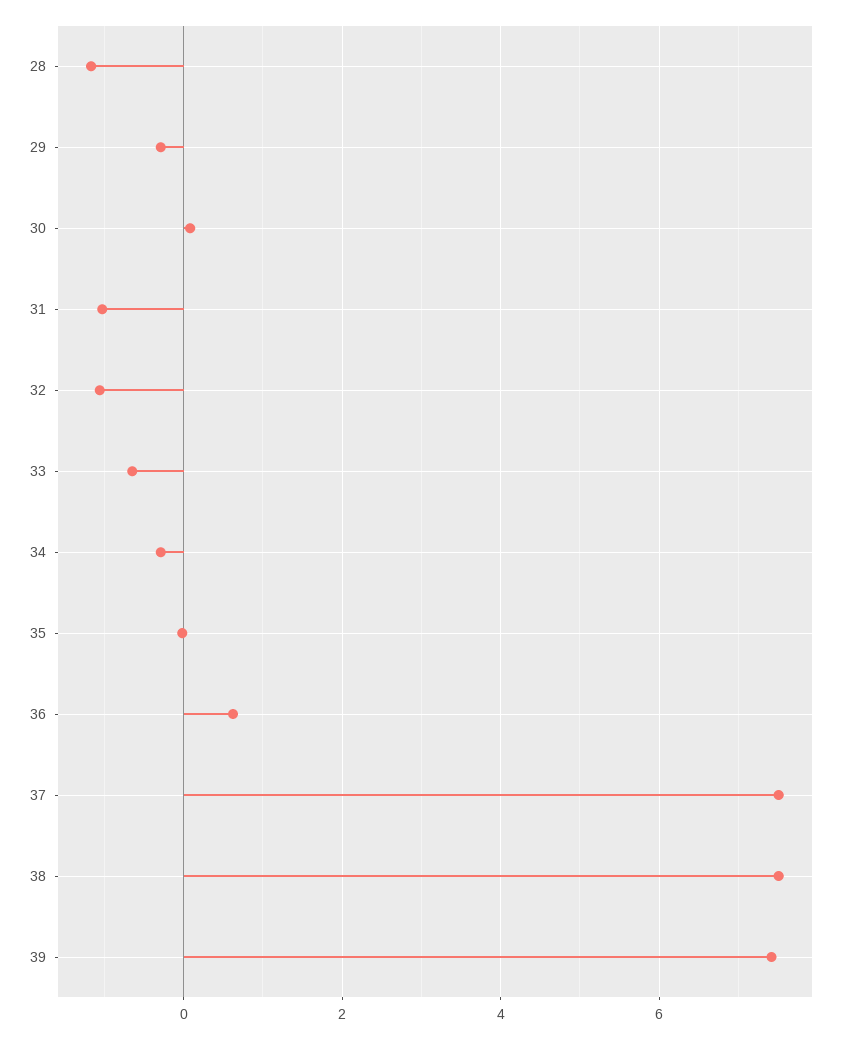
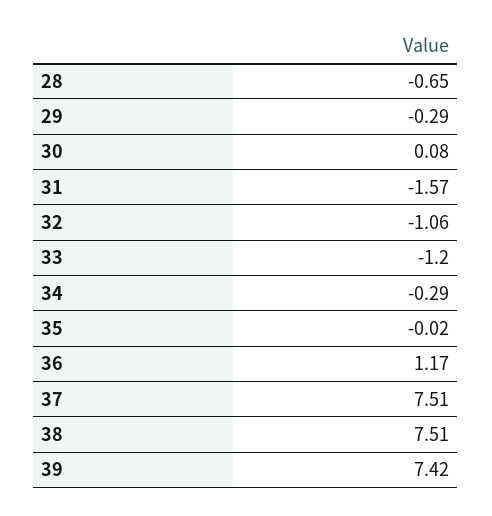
  {
-   "28": -1.2,
+   "28": -0.65,
    "29": -0.29,
    "30": 0.08,
-   "31": -1,
+   "31": -1.57,
    "32": -1.06,
-   "33": -0.6,
+   "33": -1.2,
    "34": -0.29,
    "35": -0.02,
-   "36": 0.6,
+   "36": 1.17,
    "37": 7.51,
    "38": 7.51,
    "39": 7.42
  }

